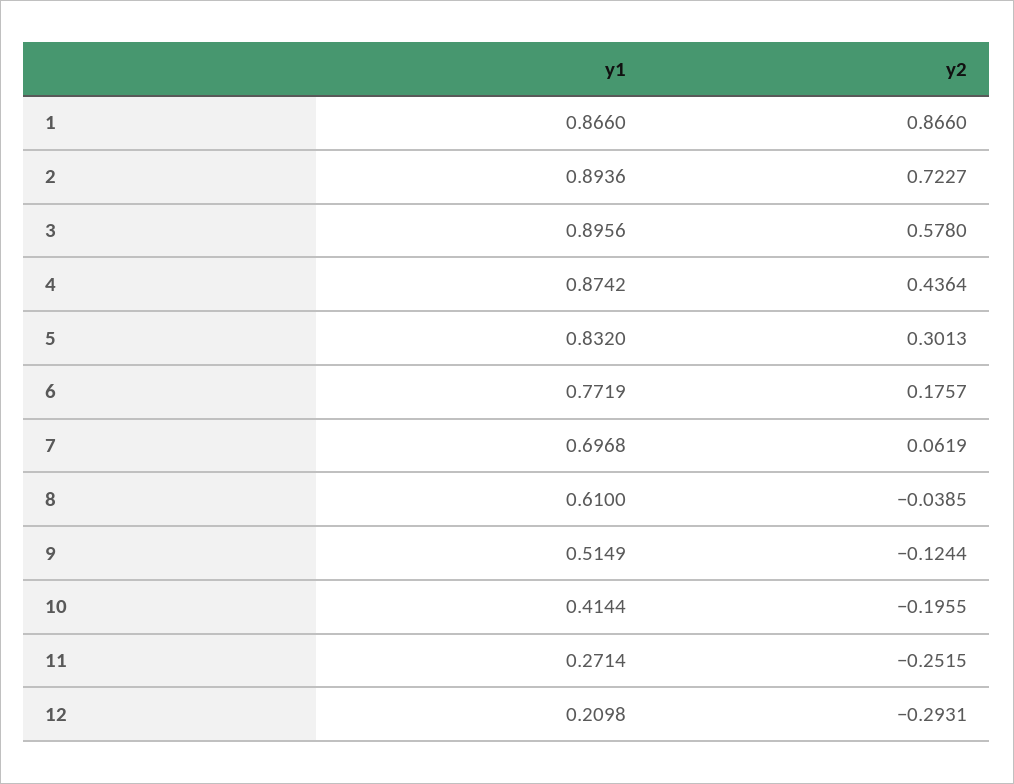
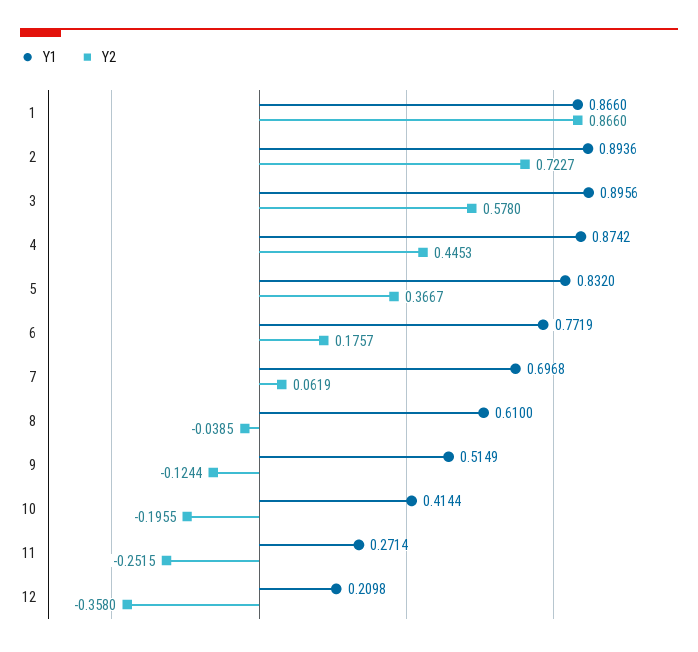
  {
    "y1": {
      "1": 0.866,
      "2": 0.8936,
      "3": 0.8956,
      "4": 0.8742,
      "5": 0.832,
      "6": 0.7719,
      "7": 0.6968,
      "8": 0.61,
      "9": 0.5149,
      "10": 0.4144,
      "11": 0.2714,
      "12": 0.2098
    },
    "y2": {
      "1": 0.866,
      "2": 0.7227,
      "3": 0.578,
-     "4": 0.4364,
+     "4": 0.4453,
-     "5": 0.3013,
+     "5": 0.3667,
      "6": 0.1757,
      "7": 0.0619,
      "8": -0.0385,
      "9": -0.1244,
      "10": -0.1955,
      "11": -0.2515,
-     "12": -0.2931
+     "12": -0.358
    }
  }

